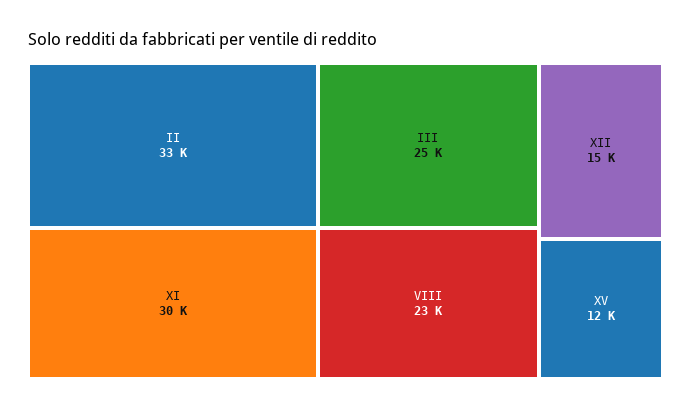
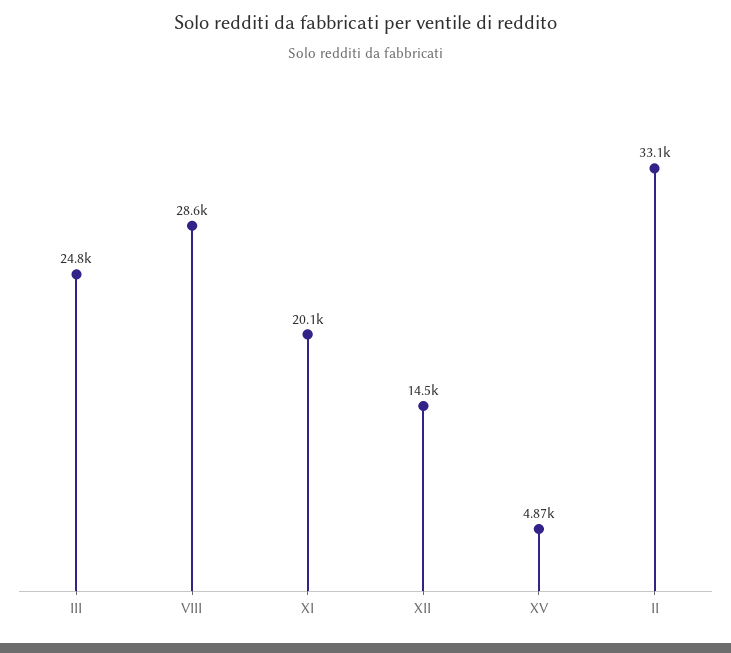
  {
    "II": 33100,
-   "XI": 30000,
+   "XI": 20100,
    "III": 24800,
-   "VIII": 23000,
+   "VIII": 28600,
    "XII": 14500,
-   "XV": 12000
+   "XV": 4870
  }

